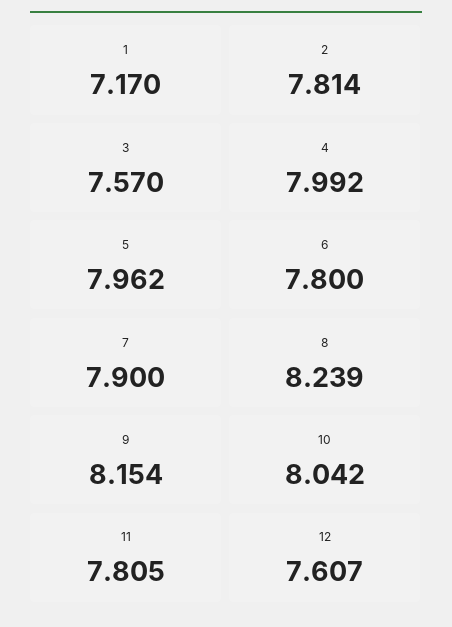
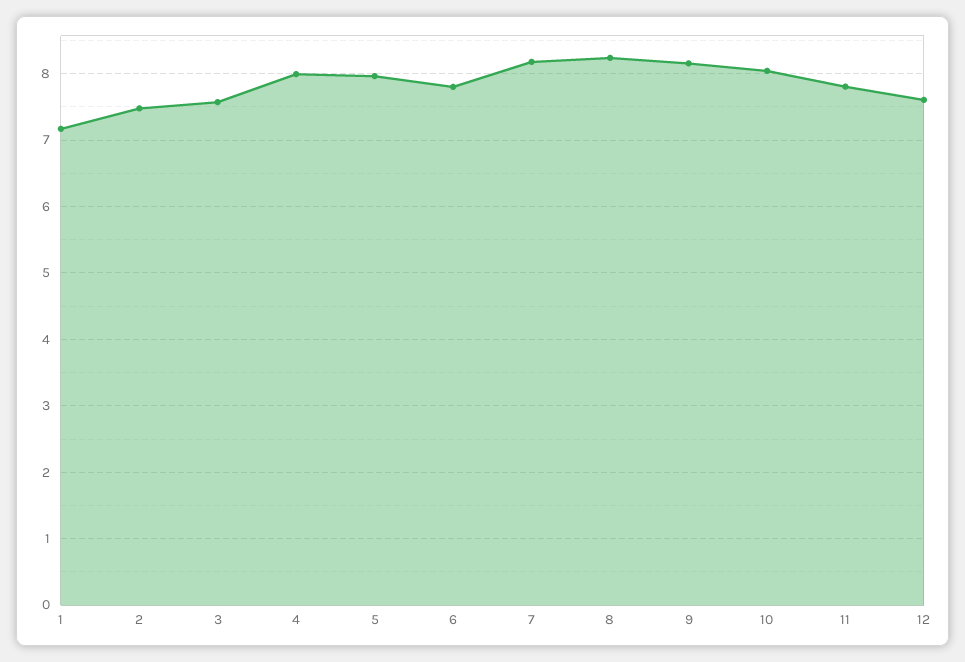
  {
    "1": 7.17,
-   "2": 7.814,
+   "2": 7.5,
    "3": 7.57,
    "4": 7.992,
    "5": 7.962,
    "6": 7.8,
-   "7": 7.9,
+   "7": 8.2,
    "8": 8.239,
    "9": 8.154,
    "10": 8.042,
    "11": 7.805,
    "12": 7.607
  }

